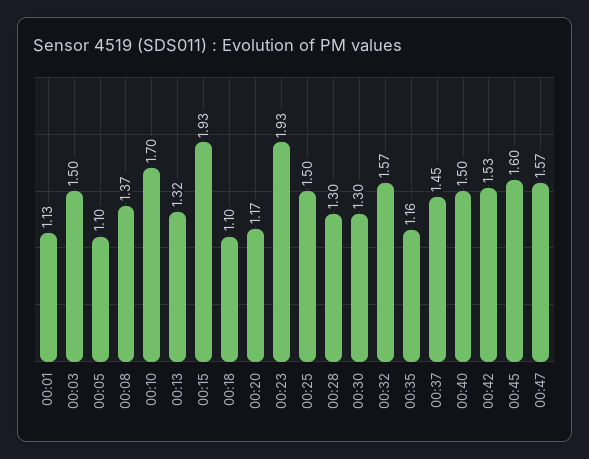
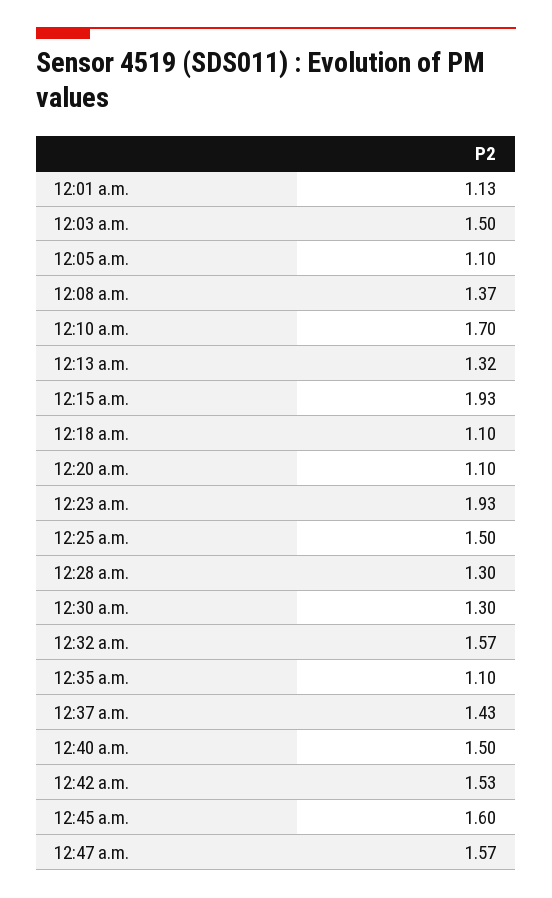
  {
    "00:01": 1.13,
    "00:03": 1.5,
    "00:05": 1.1,
    "00:08": 1.37,
    "00:10": 1.7,
    "00:13": 1.32,
    "00:15": 1.93,
    "00:18": 1.1,
-   "00:20": 1.17,
+   "00:20": 1.1,
    "00:23": 1.93,
    "00:25": 1.5,
    "00:28": 1.3,
    "00:30": 1.3,
    "00:32": 1.57,
-   "00:35": 1.16,
+   "00:35": 1.1,
-   "00:37": 1.45,
+   "00:37": 1.43,
    "00:40": 1.5,
    "00:42": 1.53,
    "00:45": 1.6,
    "00:47": 1.57
  }

